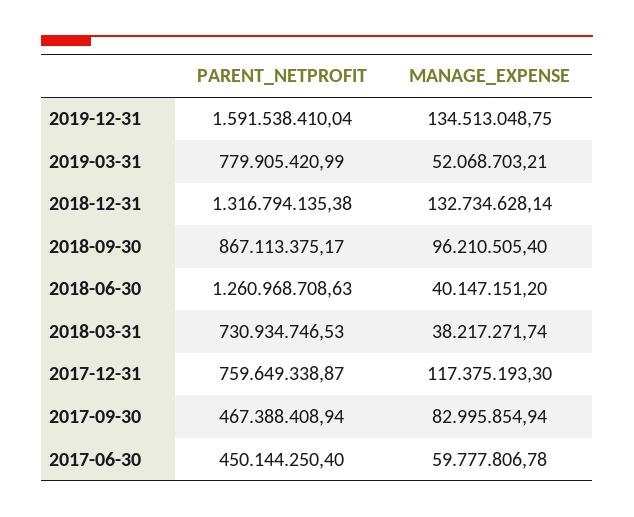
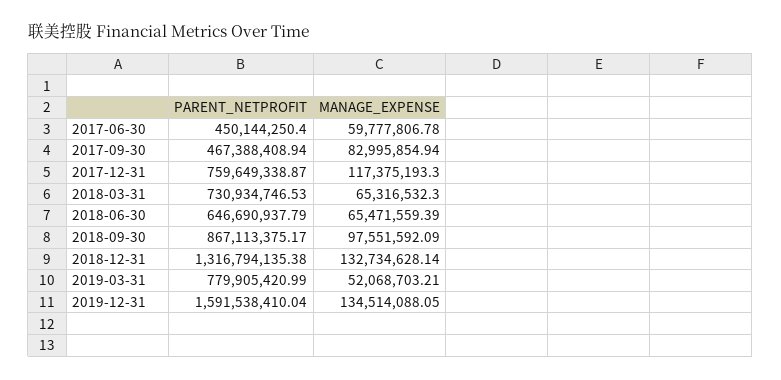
  {
    "PARENT_NETPROFIT": {
      "2019-12-31": 1591538410.04,
      "2019-03-31": 779905420.99,
      "2018-12-31": 1316794135.38,
      "2018-09-30": 867113375.17,
-     "2018-06-30": 1260968708.63,
+     "2018-06-30": 646690937.79,
      "2018-03-31": 730934746.53,
      "2017-12-31": 759649338.87,
      "2017-09-30": 467388408.94,
      "2017-06-30": 450144250.4
    },
    "MANAGE_EXPENSE": {
-     "2019-12-31": 134513048.75,
+     "2019-12-31": 134514088.05,
      "2019-03-31": 52068703.21,
      "2018-12-31": 132734628.14,
-     "2018-09-30": 96210505.4,
+     "2018-09-30": 97551592.09,
-     "2018-06-30": 40147151.2,
+     "2018-06-30": 65471559.39,
-     "2018-03-31": 38217271.74,
+     "2018-03-31": 65316532.3,
      "2017-12-31": 117375193.3,
      "2017-09-30": 82995854.94,
      "2017-06-30": 59777806.78
    }
  }

